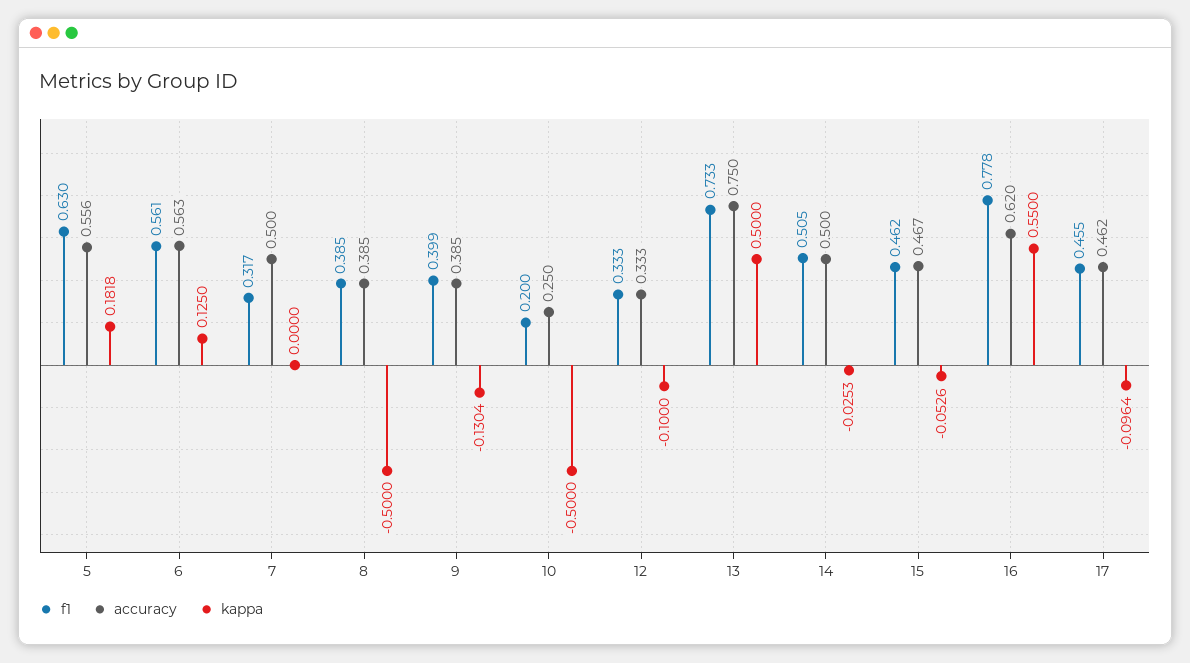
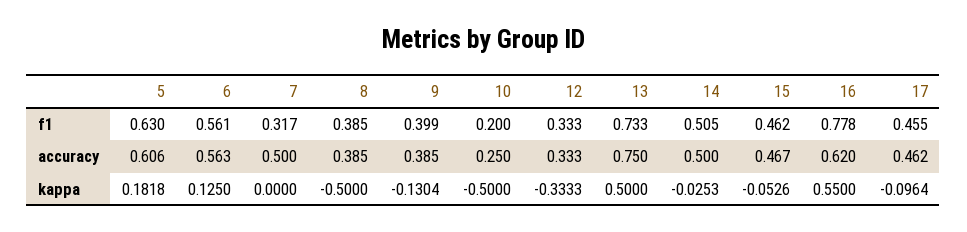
  {
    "f1": {
      "5": 0.63,
      "6": 0.561,
      "7": 0.317,
      "8": 0.385,
      "9": 0.399,
      "10": 0.2,
      "12": 0.333,
      "13": 0.733,
      "14": 0.505,
      "15": 0.462,
      "16": 0.778,
      "17": 0.455
    },
    "accuracy": {
-     "5": 0.556,
+     "5": 0.606,
      "6": 0.563,
      "7": 0.5,
      "8": 0.385,
      "9": 0.385,
      "10": 0.25,
      "12": 0.333,
      "13": 0.75,
      "14": 0.5,
      "15": 0.467,
      "16": 0.62,
      "17": 0.462
    },
    "kappa": {
      "5": 0.1818,
      "6": 0.125,
      "7": 0,
      "8": -0.5,
      "9": -0.1304,
      "10": -0.5,
-     "12": -0.1,
+     "12": -0.3333,
      "13": 0.5,
      "14": -0.0253,
      "15": -0.0526,
      "16": 0.55,
      "17": -0.0964
    }
  }

